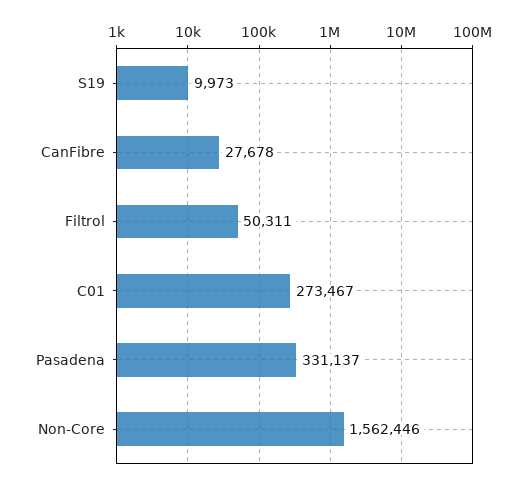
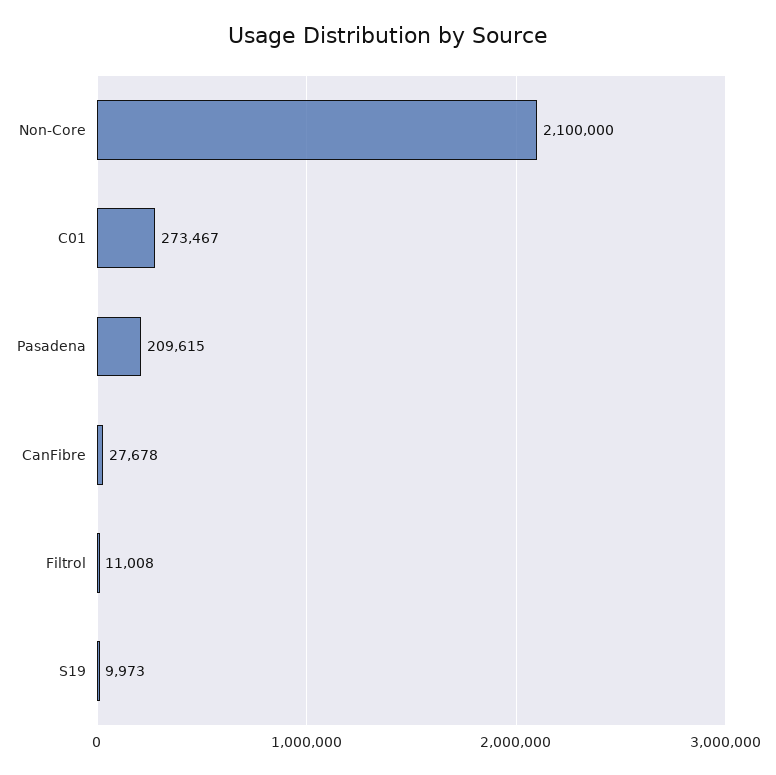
  {
    "S19": 9973,
    "CanFibre": 27678,
-   "Filtrol": 50311,
+   "Filtrol": 11008,
    "C01": 273467,
-   "Pasadena": 331137,
+   "Pasadena": 209615,
-   "Non-Core": 1562446
+   "Non-Core": 2100000
  }

